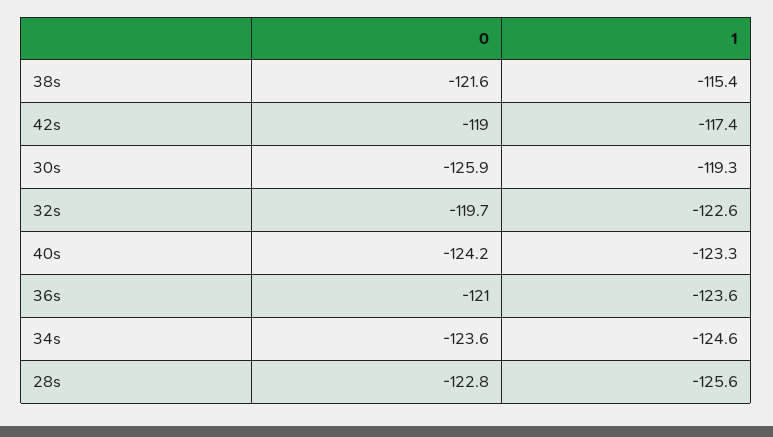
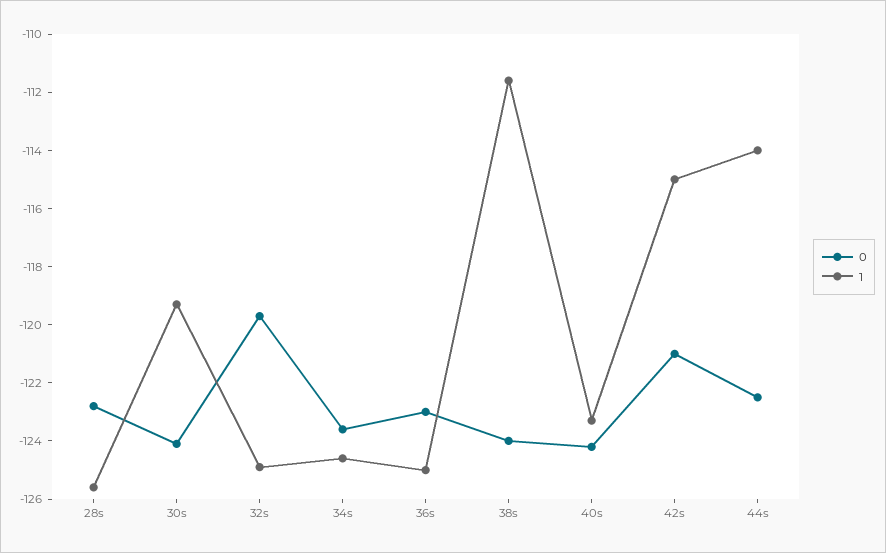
  {
    "0": {
-     "38s": -121.6,
+     "38s": -124,
-     "42s": -119,
+     "42s": -121,
-     "30s": -125.9,
+     "30s": -124,
      "32s": -119.7,
      "40s": -124.2,
-     "36s": -121,
+     "36s": -123,
      "34s": -123.6,
-     "28s": -122.8
+     "28s": -122.8,
+     "44s": -122.5
    },
    "1": {
-     "38s": -115.4,
+     "38s": -111.5,
-     "42s": -117.4,
+     "42s": -115,
      "30s": -119.3,
-     "32s": -122.6,
+     "32s": -125,
      "40s": -123.3,
-     "36s": -123.6,
+     "36s": -125,
      "34s": -124.6,
-     "28s": -125.6
+     "28s": -125.6,
+     "44s": -114
    }
  }

